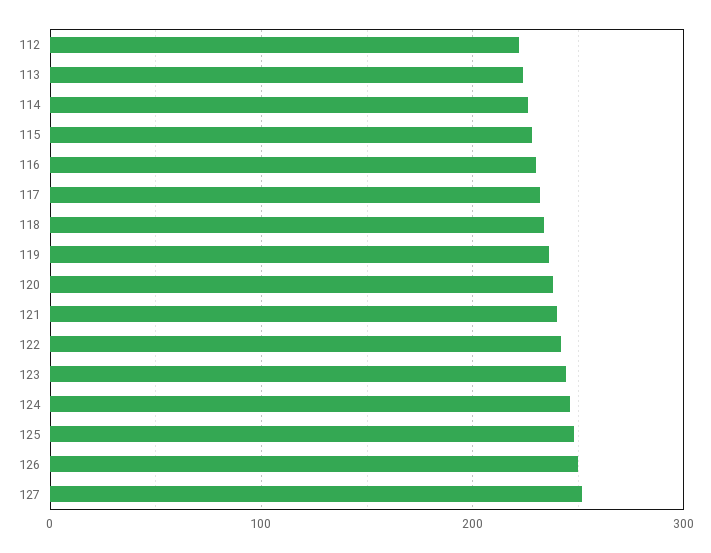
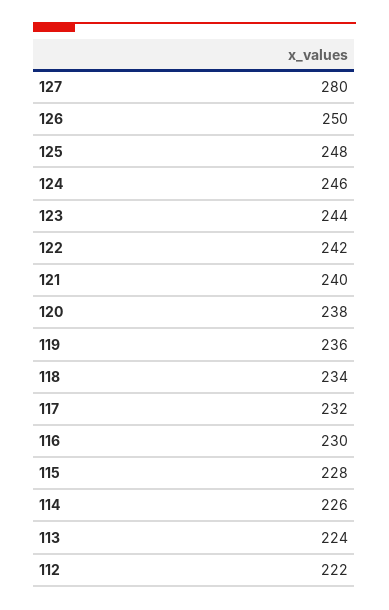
  {
    "112": 222,
    "113": 224,
    "114": 226,
    "115": 228,
    "116": 230,
    "117": 232,
    "118": 234,
    "119": 236,
    "120": 238,
    "121": 240,
    "122": 242,
    "123": 244,
    "124": 246,
    "125": 248,
    "126": 250,
-   "127": 250
+   "127": 280
  }

